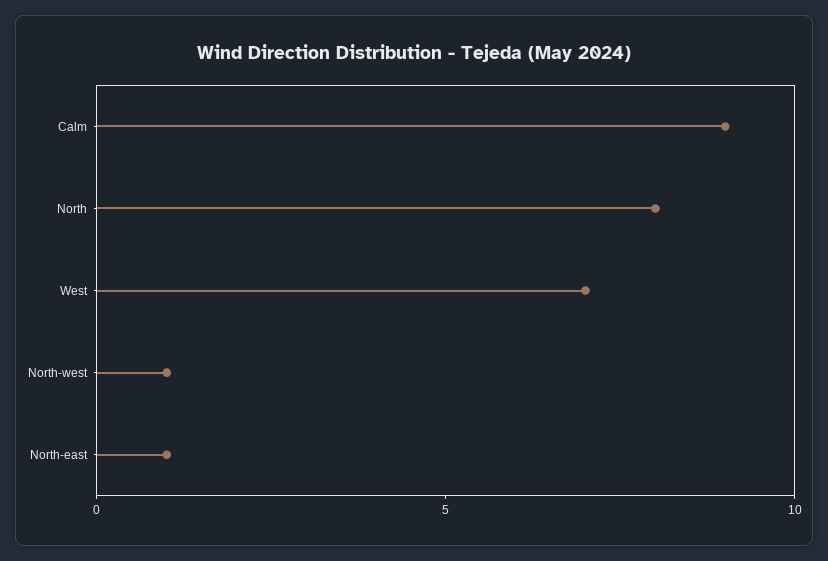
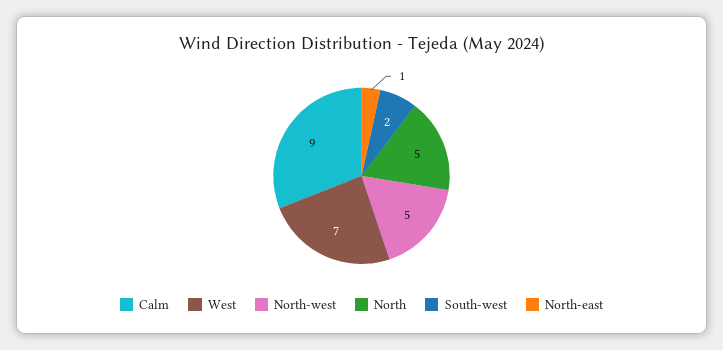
  {
    "Calm": 9,
-   "North": 8,
+   "North": 5,
    "West": 7,
-   "North-west": 1,
+   "North-west": 5,
-   "North-east": 1
+   "North-east": 1,
+   "South-west": 2
  }

